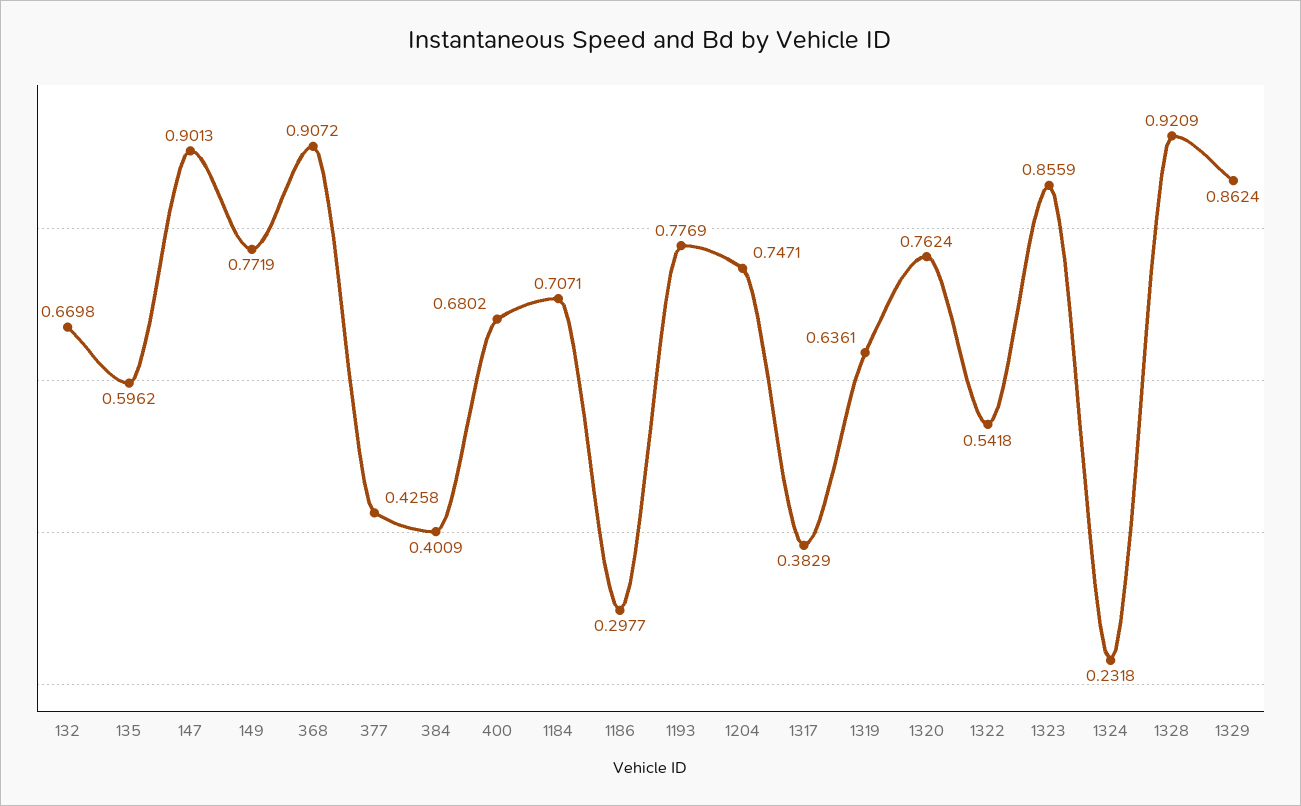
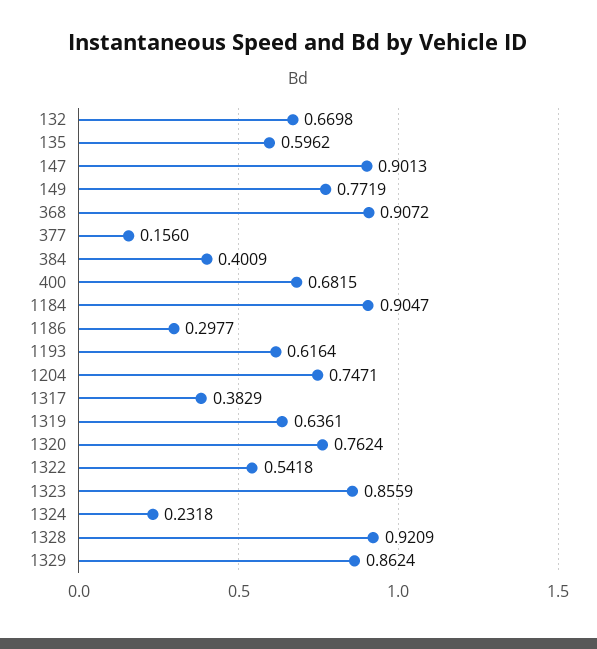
  {
    "132": 0.6698,
    "135": 0.5962,
    "147": 0.9013,
    "149": 0.7719,
    "368": 0.9072,
-   "377": 0.4258,
+   "377": 0.156,
    "384": 0.4009,
-   "400": 0.6802,
+   "400": 0.6815,
-   "1184": 0.7071,
+   "1184": 0.9047,
    "1186": 0.2977,
-   "1193": 0.7769,
+   "1193": 0.6164,
    "1204": 0.7471,
    "1317": 0.3829,
    "1319": 0.6361,
    "1320": 0.7624,
    "1322": 0.5418,
    "1323": 0.8559,
    "1324": 0.2318,
    "1328": 0.9209,
    "1329": 0.8624
  }

